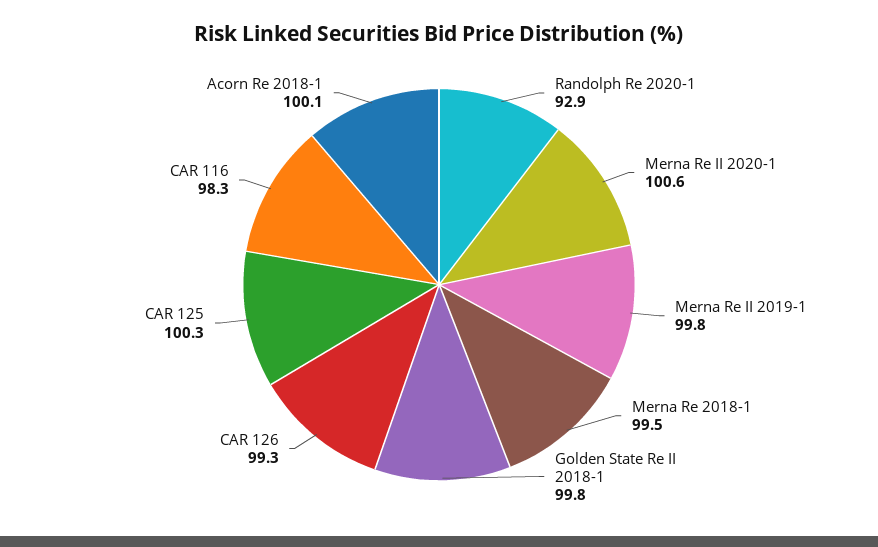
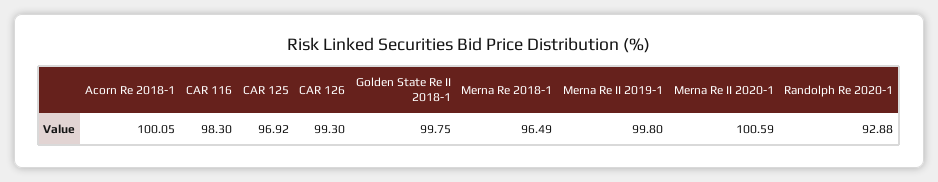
  {
    "Randolph Re 2020-1": 92.88,
    "Merna Re II 2020-1": 100.59,
    "Merna Re II 2019-1": 99.8,
-   "Merna Re 2018-1": 99.5,
+   "Merna Re 2018-1": 96.49,
    "Golden State Re II 2018-1": 99.75,
    "CAR 126": 99.3,
-   "CAR 125": 100.3,
+   "CAR 125": 96.92,
    "CAR 116": 98.3,
    "Acorn Re 2018-1": 100.05
  }

